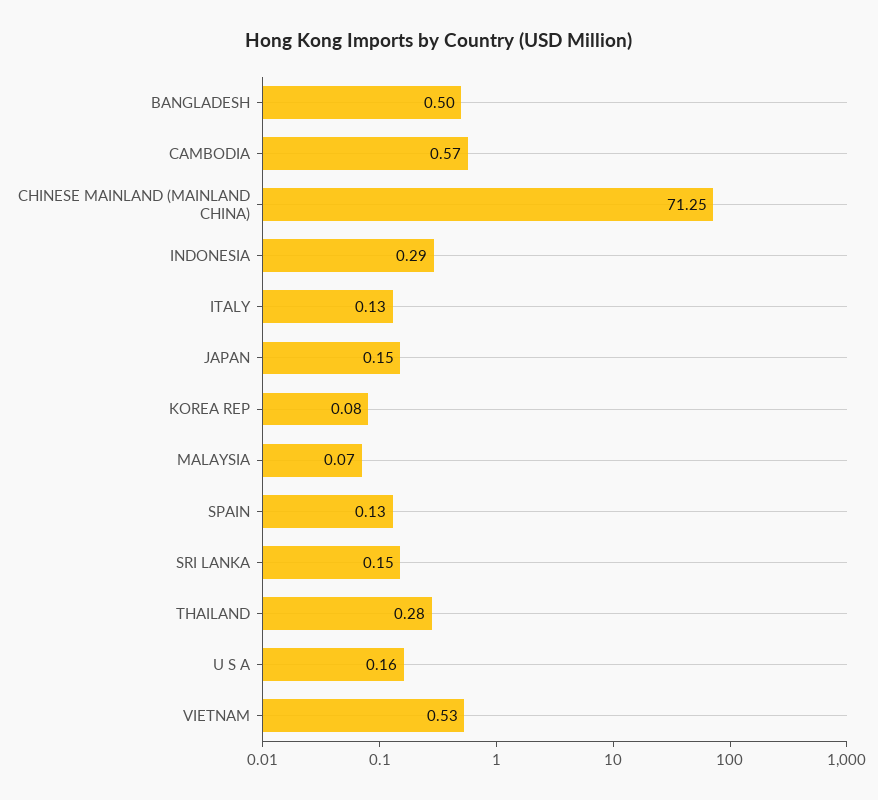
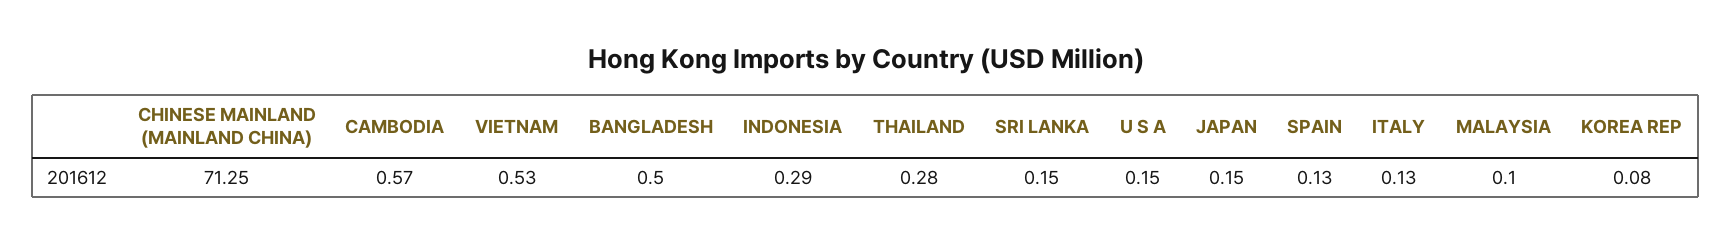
  {
    "BANGLADESH": 0.5,
    "CAMBODIA": 0.57,
    "CHINESE MAINLAND (MAINLAND CHINA)": 71.25,
    "INDONESIA": 0.29,
    "ITALY": 0.13,
    "JAPAN": 0.15,
    "KOREA REP": 0.08,
-   "MALAYSIA": 0.07,
+   "MALAYSIA": 0.1,
    "SPAIN": 0.13,
    "SRI LANKA": 0.15,
    "THAILAND": 0.28,
-   "U S A": 0.16,
+   "U S A": 0.15,
    "VIETNAM": 0.53
  }

